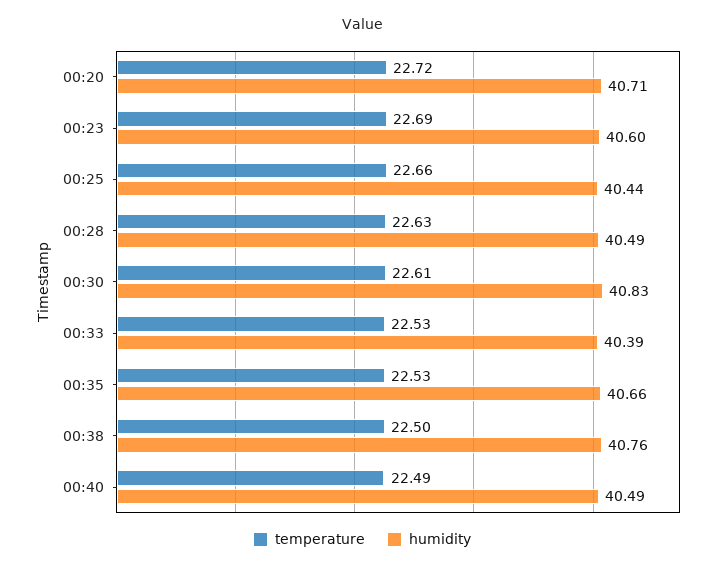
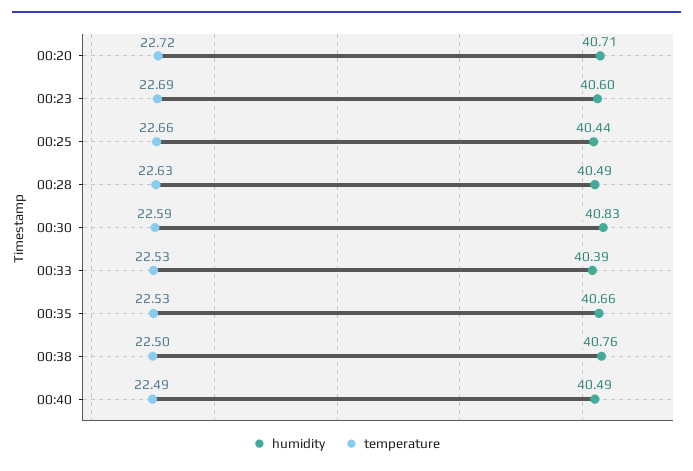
  {
    "temperature": {
      "00:20": 22.72,
      "00:23": 22.69,
      "00:25": 22.66,
      "00:28": 22.63,
-     "00:30": 22.61,
+     "00:30": 22.59,
      "00:33": 22.53,
      "00:35": 22.53,
      "00:38": 22.5,
      "00:40": 22.49
    },
    "humidity": {
      "00:20": 40.71,
      "00:23": 40.6,
      "00:25": 40.44,
      "00:28": 40.49,
      "00:30": 40.83,
      "00:33": 40.39,
      "00:35": 40.66,
      "00:38": 40.76,
      "00:40": 40.49
    }
  }

